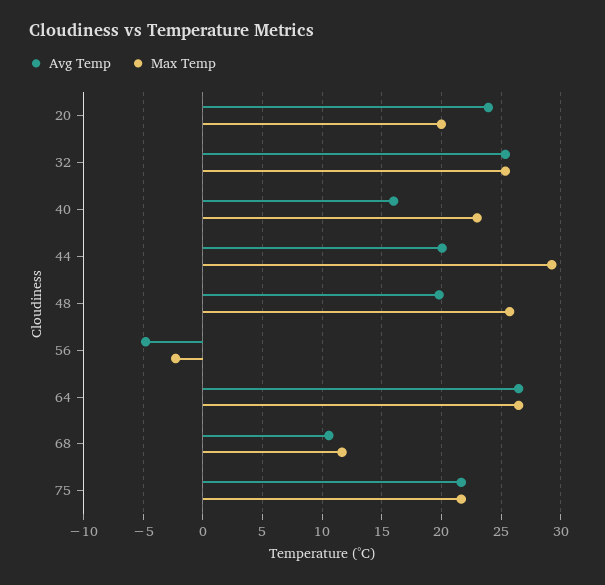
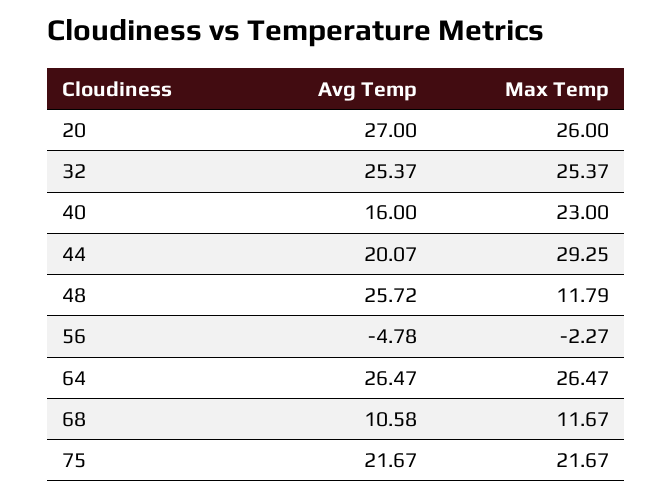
  {
    "Avg Temp": {
-     "20": 24,
+     "20": 27,
      "32": 25.37,
      "40": 16,
      "44": 20.07,
-     "48": 20,
+     "48": 25.72,
      "56": -4.78,
      "64": 26.47,
      "68": 10.58,
      "75": 21.67
    },
    "Max Temp": {
-     "20": 20,
+     "20": 26,
      "32": 25.37,
      "40": 23,
      "44": 29.25,
-     "48": 26,
+     "48": 11.79,
      "56": -2.27,
      "64": 26.47,
      "68": 11.67,
      "75": 21.67
    }
  }

